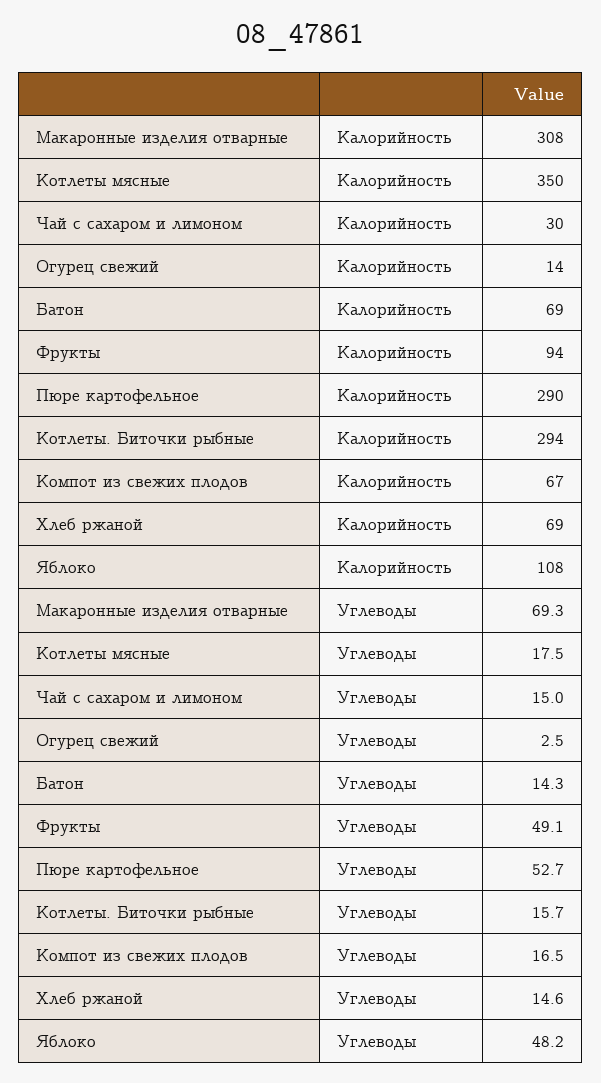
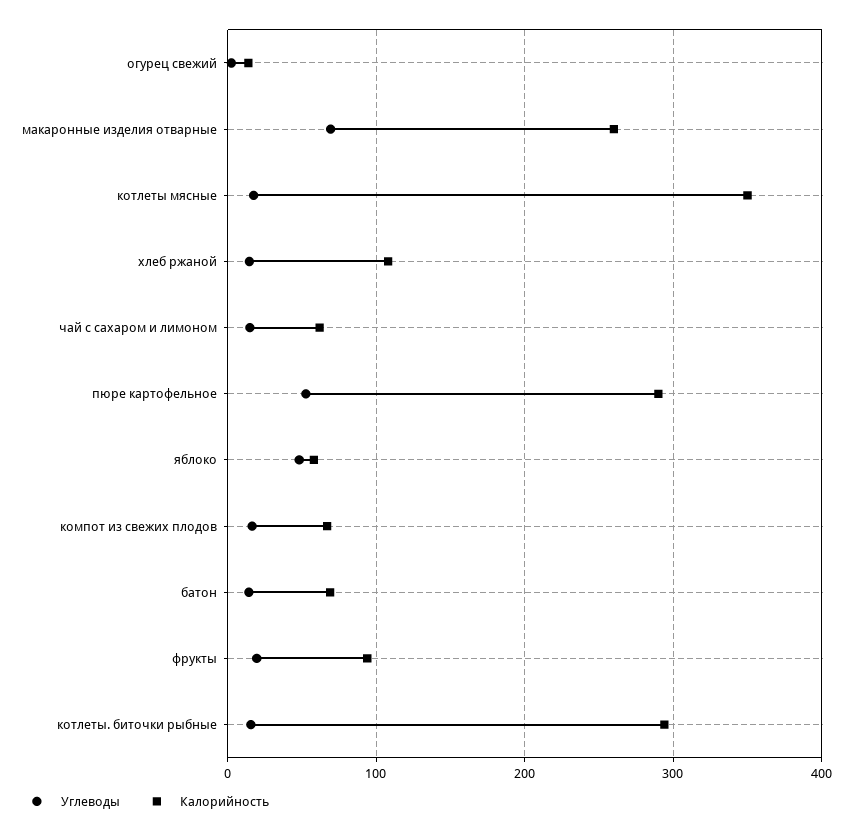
  {
    "Калорийность": {
-     "Макаронные изделия отварные": 308,
+     "Макаронные изделия отварные": 260,
      "Котлеты мясные": 350,
-     "Чай с сахаром и лимоном": 30,
+     "Чай с сахаром и лимоном": 60,
      "Огурец свежий": 14,
      "Батон": 69,
      "Фрукты": 94,
      "Пюре картофельное": 290,
      "Котлеты. Биточки рыбные": 294,
      "Компот из свежих плодов": 67,
-     "Хлеб ржаной": 69,
+     "Хлеб ржаной": 110,
-     "Яблоко": 108
+     "Яблоко": 60
    },
    "Углеводы": {
      "Макаронные изделия отварные": 69.3,
      "Котлеты мясные": 17.5,
      "Чай с сахаром и лимоном": 15,
      "Огурец свежий": 2.5,
      "Батон": 14.3,
-     "Фрукты": 49.1,
+     "Фрукты": 20,
      "Пюре картофельное": 52.7,
      "Котлеты. Биточки рыбные": 15.7,
      "Компот из свежих плодов": 16.5,
      "Хлеб ржаной": 14.6,
      "Яблоко": 48.2
    }
  }

